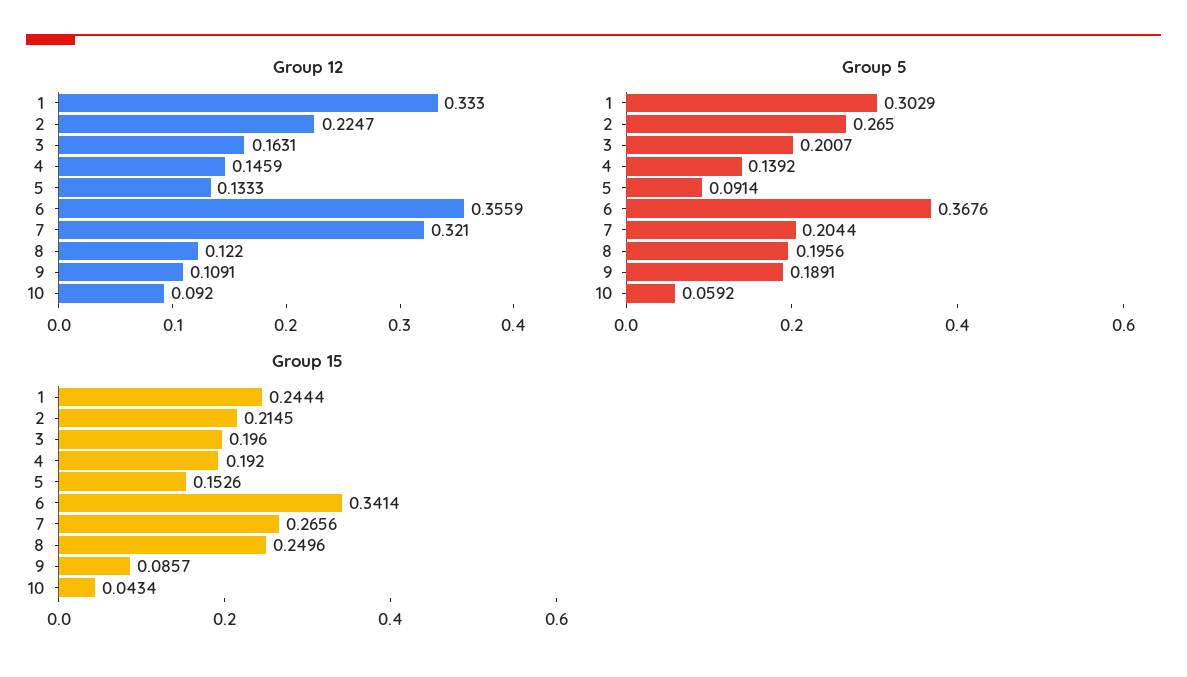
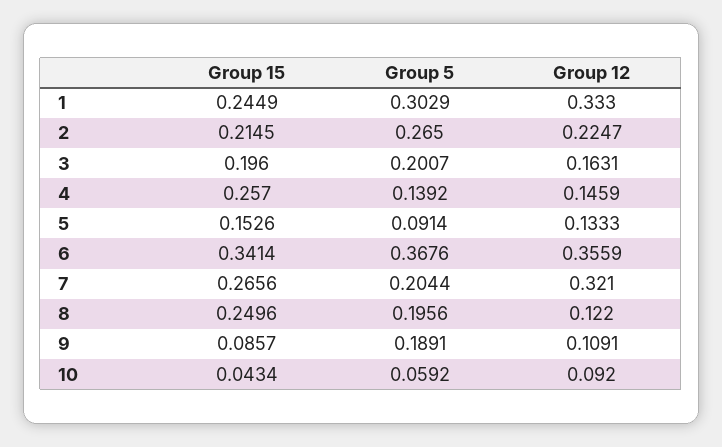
  {
    "Group 12": {
      "1": 0.333,
      "2": 0.2247,
      "3": 0.1631,
      "4": 0.1459,
      "5": 0.1333,
      "6": 0.3559,
      "7": 0.321,
      "8": 0.122,
      "9": 0.1091,
      "10": 0.092
    },
    "Group 5": {
      "1": 0.3029,
      "2": 0.265,
      "3": 0.2007,
      "4": 0.1392,
      "5": 0.0914,
      "6": 0.3676,
      "7": 0.2044,
      "8": 0.1956,
      "9": 0.1891,
      "10": 0.0592
    },
    "Group 15": {
-     "1": 0.2444,
+     "1": 0.2449,
      "2": 0.2145,
      "3": 0.196,
-     "4": 0.192,
+     "4": 0.257,
      "5": 0.1526,
      "6": 0.3414,
      "7": 0.2656,
      "8": 0.2496,
      "9": 0.0857,
      "10": 0.0434
    }
  }

